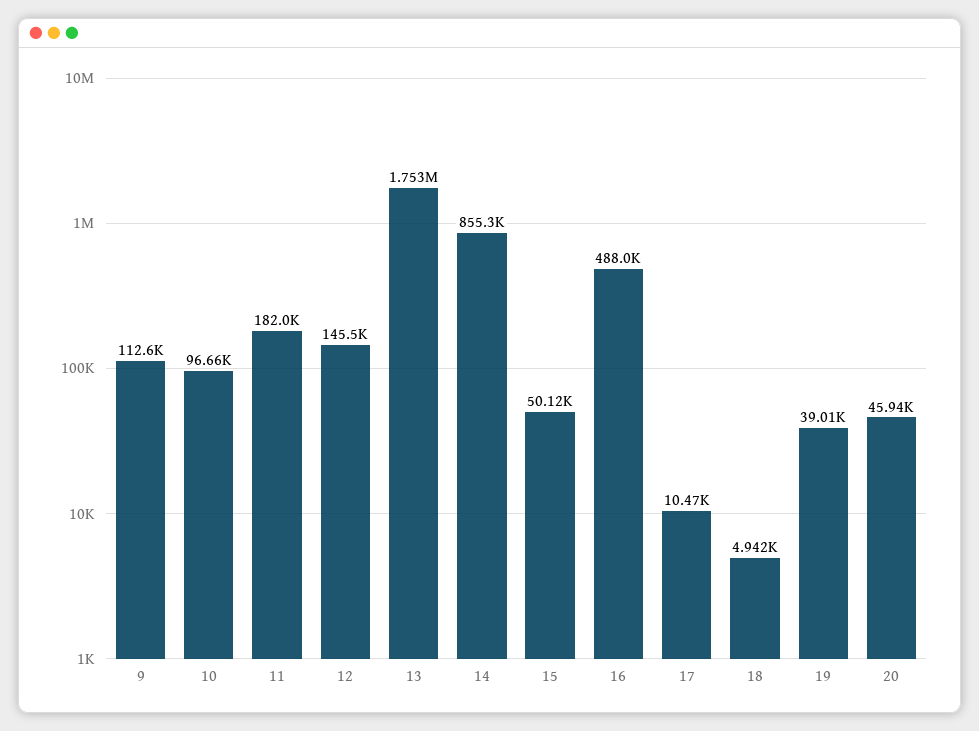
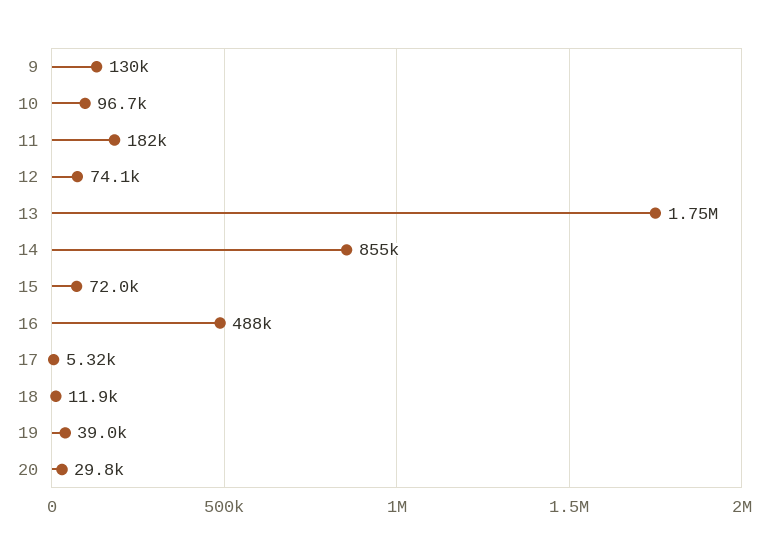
  {
-   "9": 112600,
+   "9": 130000,
    "10": 96660,
    "11": 182000,
-   "12": 145500,
+   "12": 74100,
    "13": 1753000,
    "14": 855300,
-   "15": 50120,
+   "15": 72000,
    "16": 488000,
-   "17": 10470,
+   "17": 5320,
-   "18": 4942,
+   "18": 11900,
    "19": 39010,
-   "20": 45940
+   "20": 29800
  }

